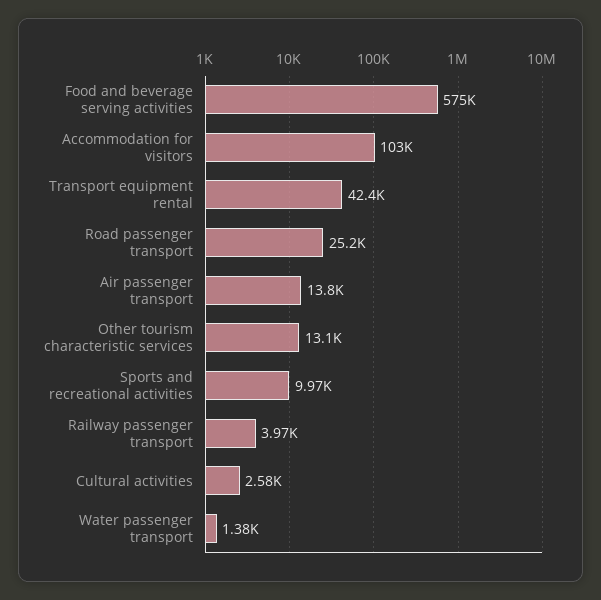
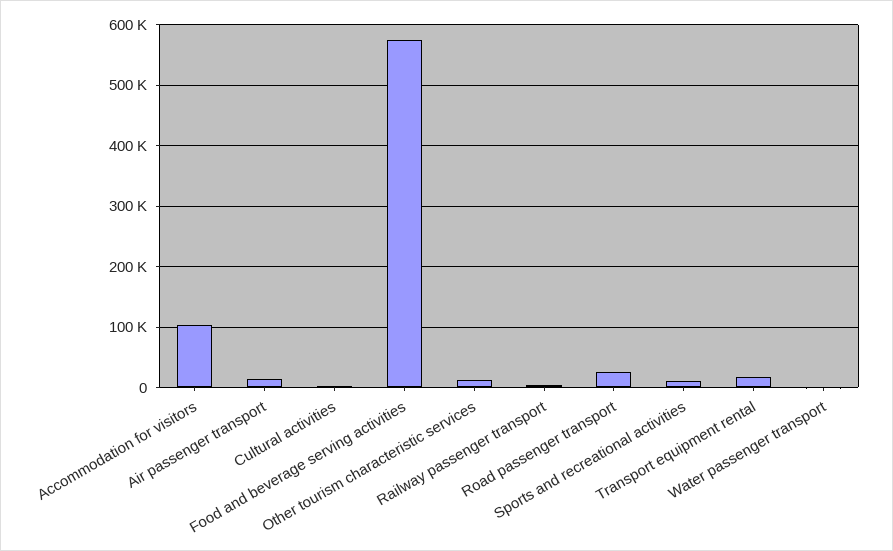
  {
    "Food and beverage serving activities": 575000,
    "Accommodation for visitors": 103000,
-   "Transport equipment rental": 42400,
+   "Transport equipment rental": 20000,
    "Road passenger transport": 25200,
    "Air passenger transport": 13800,
    "Other tourism characteristic services": 13100,
    "Sports and recreational activities": 9970,
    "Railway passenger transport": 3970,
    "Cultural activities": 2580,
    "Water passenger transport": 1380
  }

